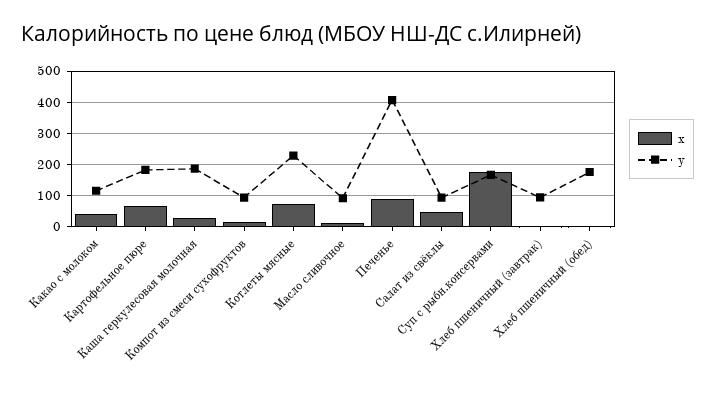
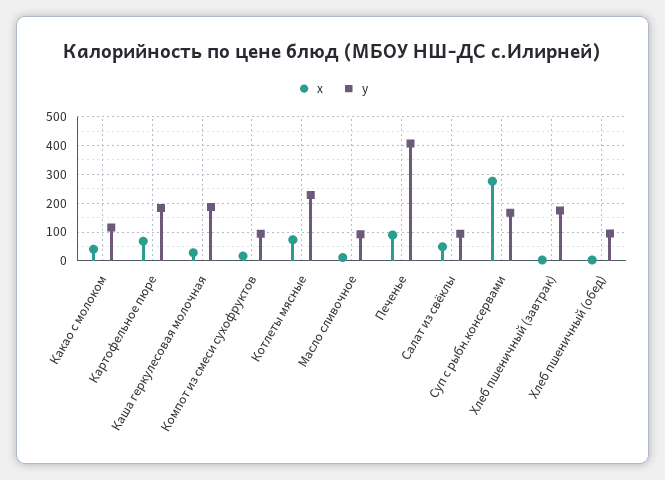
  {
    "x": {
      "Какао с молоком": 40,
      "Картофельное пюре": 60,
      "Каша геркулесовая молочная": 20,
      "Компот из смеси сухофруктов": 20,
      "Котлеты мясные": 80,
      "Масло сливочное": 20,
      "Печенье": 100,
      "Салат из свёклы": 40,
-     "Суп с рыбн.консервами": 180,
+     "Суп с рыбн.консервами": 275,
      "Хлеб пшеничный (завтрак)": 0,
      "Хлеб пшеничный (обед)": 0
    },
    "y": {
      "Какао с молоком": 120,
      "Картофельное пюре": 180,
      "Каша геркулесовая молочная": 180,
      "Компот из смеси сухофруктов": 100,
      "Котлеты мясные": 220,
      "Масло сливочное": 100,
      "Печенье": 400,
      "Салат из свёклы": 100,
      "Суп с рыбн.консервами": 160,
-     "Хлеб пшеничный (завтрак)": 100,
+     "Хлеб пшеничный (завтрак)": 175,
-     "Хлеб пшеничный (обед)": 180
+     "Хлеб пшеничный (обед)": 100
    }
  }

